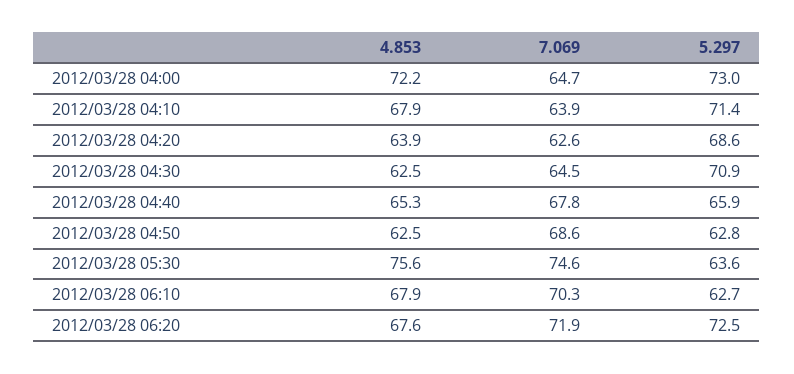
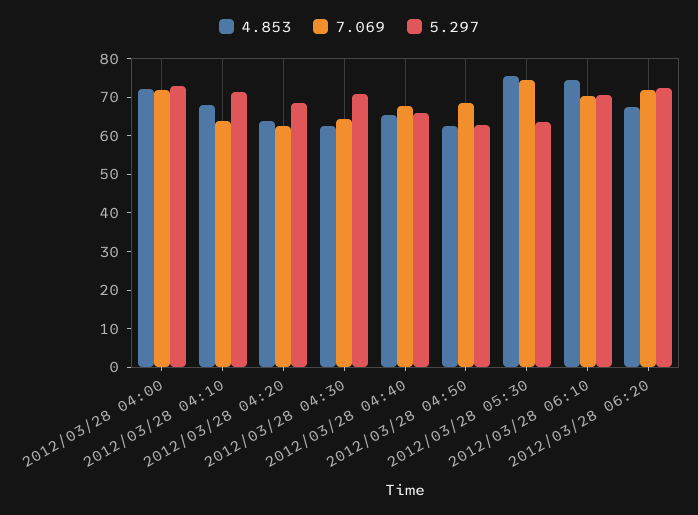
  {
    "4.853": {
      "2012/03/28 04:00": 72.2,
      "2012/03/28 04:10": 67.9,
      "2012/03/28 04:20": 63.9,
      "2012/03/28 04:30": 62.5,
      "2012/03/28 04:40": 65.3,
      "2012/03/28 04:50": 62.5,
      "2012/03/28 05:30": 75.6,
-     "2012/03/28 06:10": 67.9,
+     "2012/03/28 06:10": 75,
      "2012/03/28 06:20": 67.6
    },
    "7.069": {
-     "2012/03/28 04:00": 64.7,
+     "2012/03/28 04:00": 72.5,
      "2012/03/28 04:10": 63.9,
      "2012/03/28 04:20": 62.6,
      "2012/03/28 04:30": 64.5,
      "2012/03/28 04:40": 67.8,
      "2012/03/28 04:50": 68.6,
      "2012/03/28 05:30": 74.6,
      "2012/03/28 06:10": 70.3,
      "2012/03/28 06:20": 71.9
    },
    "5.297": {
      "2012/03/28 04:00": 73,
      "2012/03/28 04:10": 71.4,
      "2012/03/28 04:20": 68.6,
      "2012/03/28 04:30": 70.9,
      "2012/03/28 04:40": 65.9,
      "2012/03/28 04:50": 62.8,
      "2012/03/28 05:30": 63.6,
-     "2012/03/28 06:10": 62.7,
+     "2012/03/28 06:10": 70,
      "2012/03/28 06:20": 72.5
    }
  }

